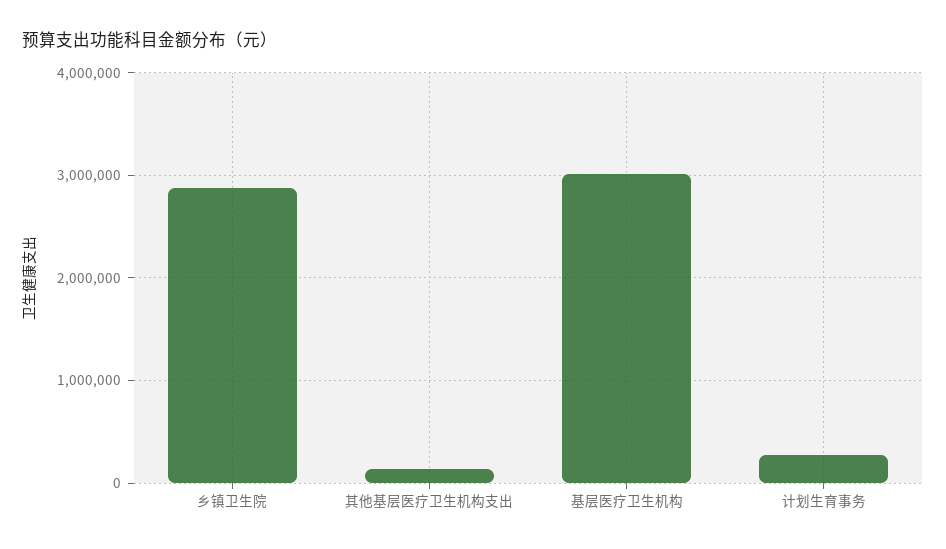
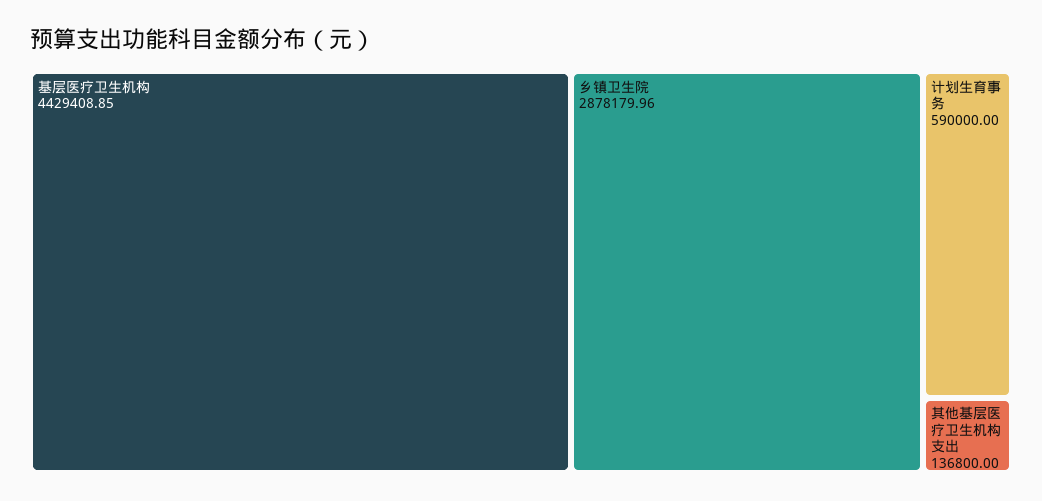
  {
    "乡镇卫生院": 2878179.96,
    "其他基层医疗卫生机构支出": 136800,
-   "基层医疗卫生机构": 3000000,
+   "基层医疗卫生机构": 4429408.85,
-   "计划生育事务": 300000
+   "计划生育事务": 590000
  }

